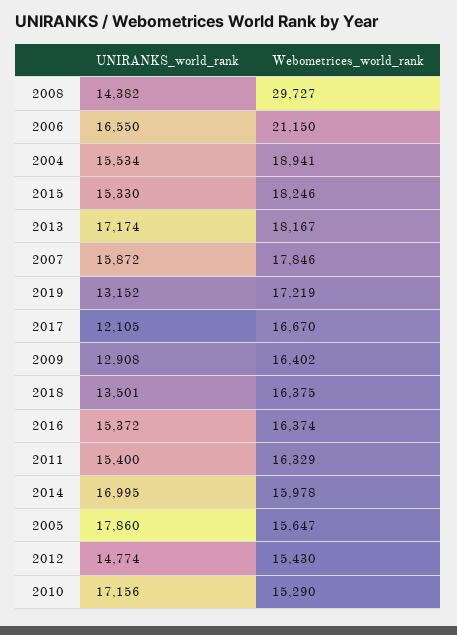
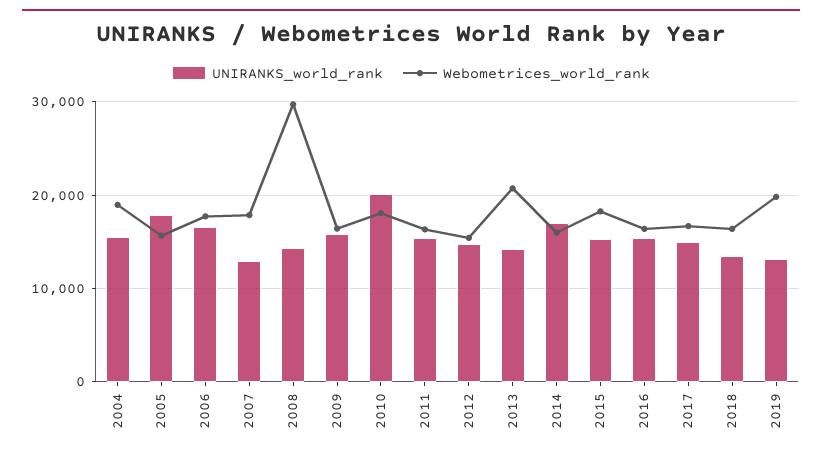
  {
    "UNIRANKS_world_rank": {
      "2008": 14382,
      "2006": 16550,
      "2004": 15534,
      "2015": 15330,
-     "2013": 17174,
+     "2013": 14000,
-     "2007": 15872,
+     "2007": 13000,
      "2019": 13152,
-     "2017": 12105,
+     "2017": 15000,
-     "2009": 12908,
+     "2009": 16000,
      "2018": 13501,
      "2016": 15372,
      "2011": 15400,
      "2014": 16995,
      "2005": 17860,
      "2012": 14774,
-     "2010": 17156
+     "2010": 20000
    },
    "Webometrices_world_rank": {
      "2008": 29727,
-     "2006": 21150,
+     "2006": 18000,
      "2004": 18941,
      "2015": 18246,
-     "2013": 18167,
+     "2013": 21000,
      "2007": 17846,
-     "2019": 17219,
+     "2019": 20000,
      "2017": 16670,
      "2009": 16402,
      "2018": 16375,
      "2016": 16374,
      "2011": 16329,
      "2014": 15978,
      "2005": 15647,
      "2012": 15430,
-     "2010": 15290
+     "2010": 18000
    }
  }

